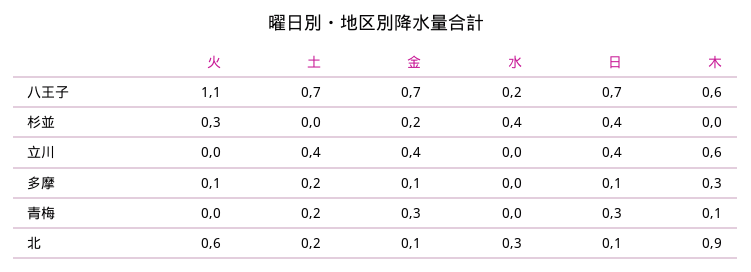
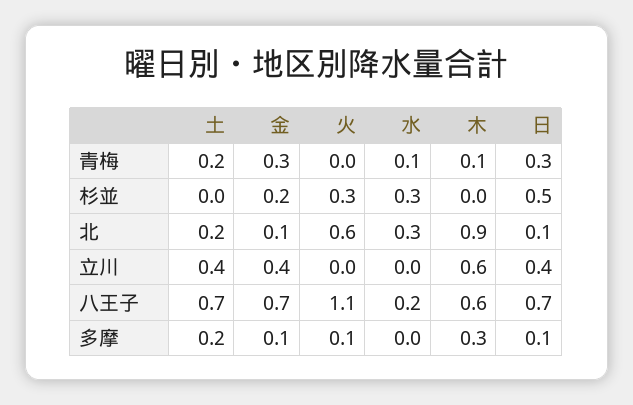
  {
    "火": {
      "八王子": 1.1,
      "杉並": 0.3,
      "立川": 0,
      "多摩": 0.1,
      "青梅": 0,
      "北": 0.6
    },
    "土": {
      "八王子": 0.7,
      "杉並": 0,
      "立川": 0.4,
      "多摩": 0.2,
      "青梅": 0.2,
      "北": 0.2
    },
    "金": {
      "八王子": 0.7,
      "杉並": 0.2,
      "立川": 0.4,
      "多摩": 0.1,
      "青梅": 0.3,
      "北": 0.1
    },
    "水": {
      "八王子": 0.2,
-     "杉並": 0.4,
+     "杉並": 0.3,
      "立川": 0,
      "多摩": 0,
-     "青梅": 0,
+     "青梅": 0.1,
      "北": 0.3
    },
    "日": {
      "八王子": 0.7,
-     "杉並": 0.4,
+     "杉並": 0.5,
      "立川": 0.4,
      "多摩": 0.1,
      "青梅": 0.3,
      "北": 0.1
    },
    "木": {
      "八王子": 0.6,
      "杉並": 0,
      "立川": 0.6,
      "多摩": 0.3,
      "青梅": 0.1,
      "北": 0.9
    }
  }

